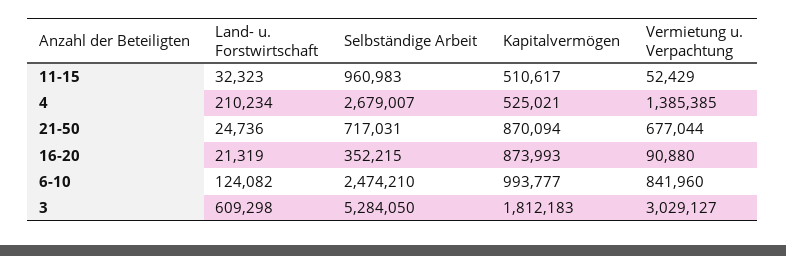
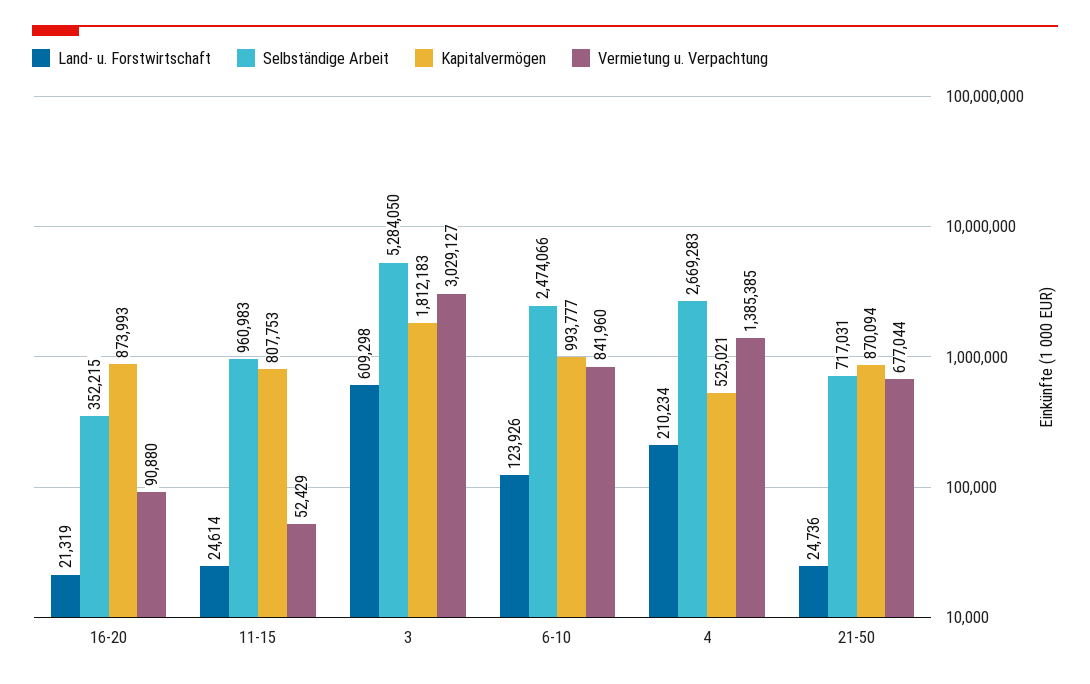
  {
    "Land- u. Forstwirtschaft": {
-     "11-15": 32323,
+     "11-15": 24614,
      "4": 210234,
      "21-50": 24736,
      "16-20": 21319,
-     "6-10": 124082,
+     "6-10": 123926,
      "3": 609298
    },
    "Selbständige Arbeit": {
      "11-15": 960983,
-     "4": 2679007,
+     "4": 2669283,
      "21-50": 717031,
      "16-20": 352215,
-     "6-10": 2474210,
+     "6-10": 2474066,
      "3": 5284050
    },
    "Kapitalvermögen": {
-     "11-15": 510617,
+     "11-15": 807753,
      "4": 525021,
      "21-50": 870094,
      "16-20": 873993,
      "6-10": 993777,
      "3": 1812183
    },
    "Vermietung u. Verpachtung": {
      "11-15": 52429,
      "4": 1385385,
      "21-50": 677044,
      "16-20": 90880,
      "6-10": 841960,
      "3": 3029127
    }
  }

